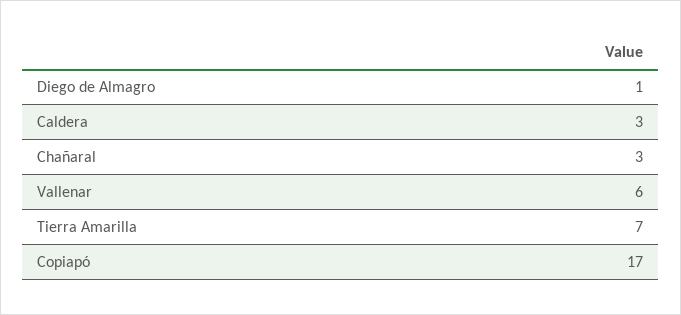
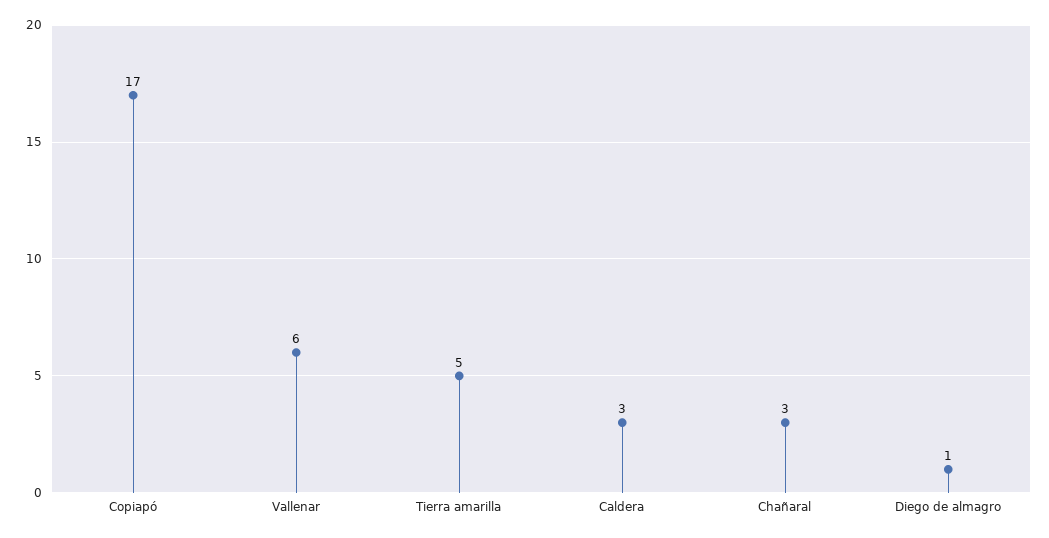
  {
    "Diego de Almagro": 1,
    "Caldera": 3,
    "Chañaral": 3,
    "Vallenar": 6,
-   "Tierra Amarilla": 7,
+   "Tierra Amarilla": 5,
    "Copiapó": 17
  }

